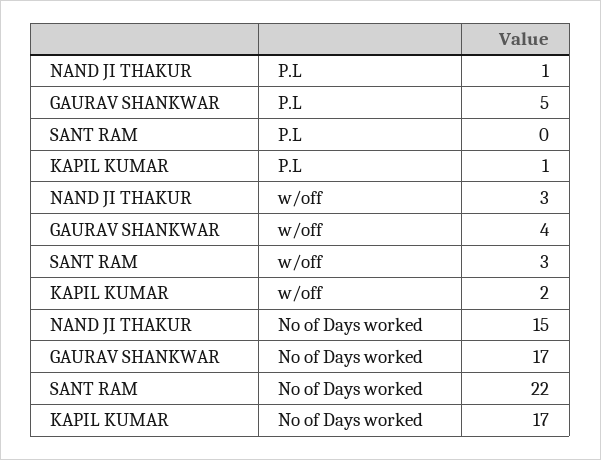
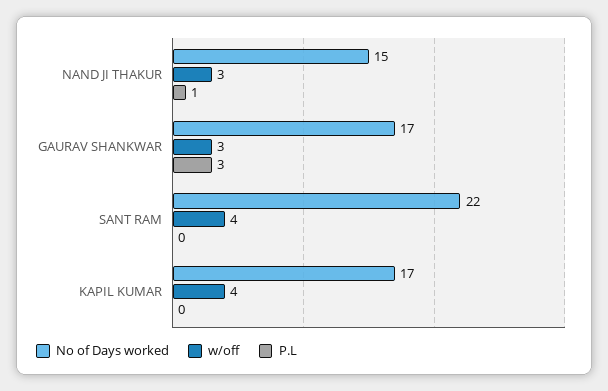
  {
    "P.L": {
      "NAND JI THAKUR": 1,
-     "GAURAV SHANKWAR": 5,
+     "GAURAV SHANKWAR": 3,
      "SANT RAM": 0,
-     "KAPIL KUMAR": 1
+     "KAPIL KUMAR": 0
    },
    "w/off": {
      "NAND JI THAKUR": 3,
-     "GAURAV SHANKWAR": 4,
+     "GAURAV SHANKWAR": 3,
-     "SANT RAM": 3,
+     "SANT RAM": 4,
-     "KAPIL KUMAR": 2
+     "KAPIL KUMAR": 4
    },
    "No of Days worked": {
      "NAND JI THAKUR": 15,
      "GAURAV SHANKWAR": 17,
      "SANT RAM": 22,
      "KAPIL KUMAR": 17
    }
  }

